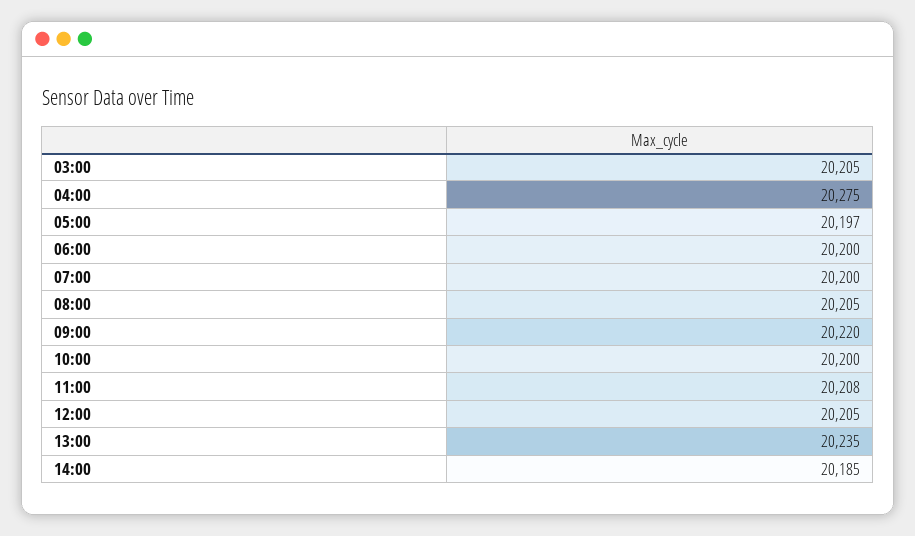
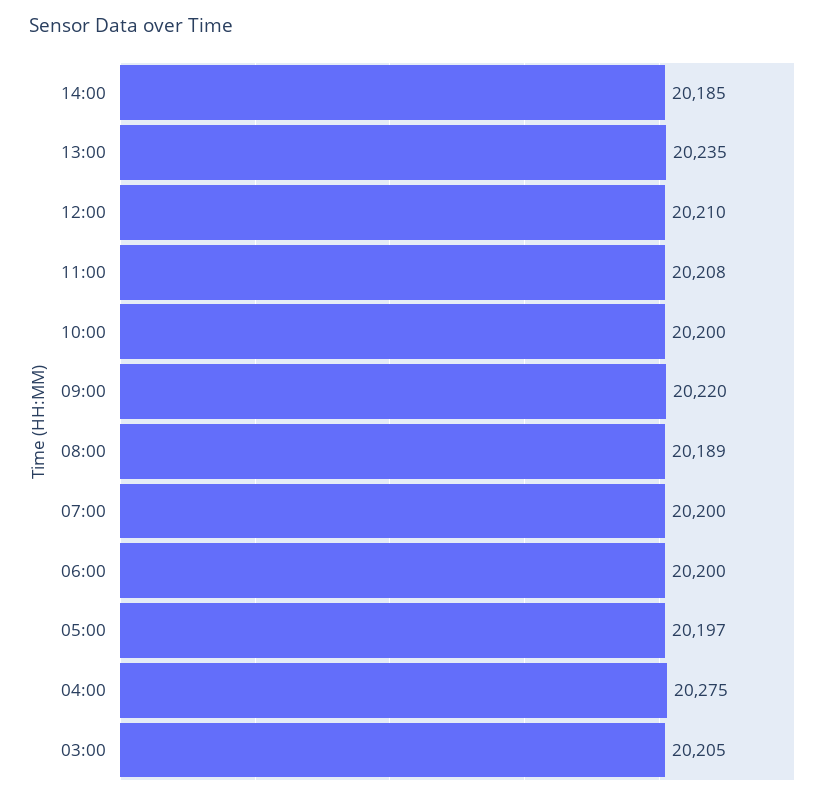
  {
    "03:00": 20205,
    "04:00": 20275,
    "05:00": 20197,
    "06:00": 20200,
    "07:00": 20200,
-   "08:00": 20205,
+   "08:00": 20189,
    "09:00": 20220,
    "10:00": 20200,
    "11:00": 20208,
-   "12:00": 20205,
+   "12:00": 20210,
    "13:00": 20235,
    "14:00": 20185
  }

